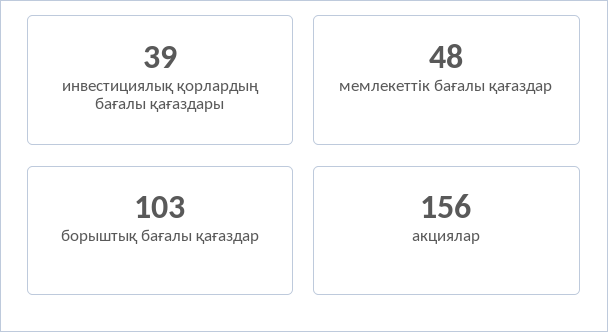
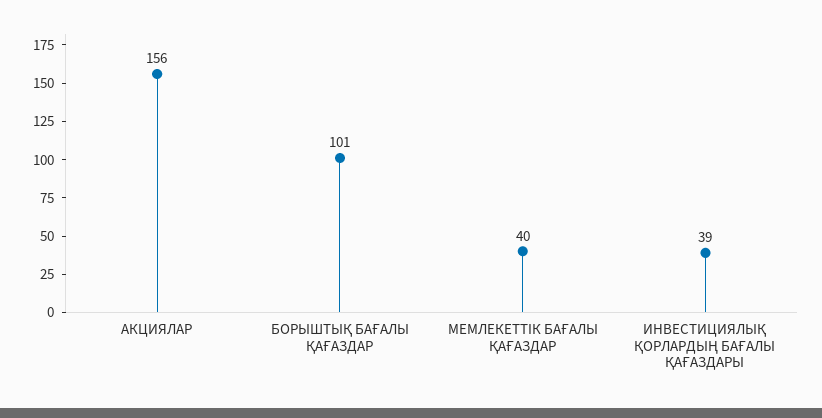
  {
    "инвестициялық қорлардың бағалы қағаздары": 39,
-   "мемлекеттік бағалы қағаздар": 48,
+   "мемлекеттік бағалы қағаздар": 40,
-   "борыштық бағалы қағаздар": 103,
+   "борыштық бағалы қағаздар": 101,
    "акциялар": 156
  }

